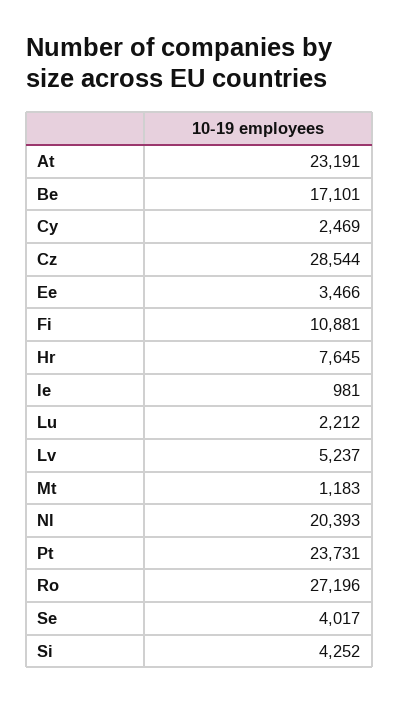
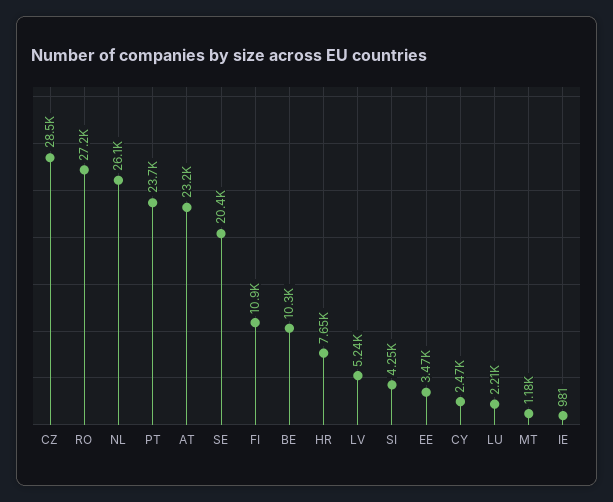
  {
    "At": 23191,
-   "Be": 17101,
+   "Be": 10300,
    "Cy": 2469,
    "Cz": 28544,
    "Ee": 3466,
    "Fi": 10881,
    "Hr": 7645,
    "Ie": 981,
    "Lu": 2212,
    "Lv": 5237,
    "Mt": 1183,
-   "Nl": 20393,
+   "Nl": 26100,
    "Pt": 23731,
    "Ro": 27196,
-   "Se": 4017,
+   "Se": 20400,
    "Si": 4252
  }

